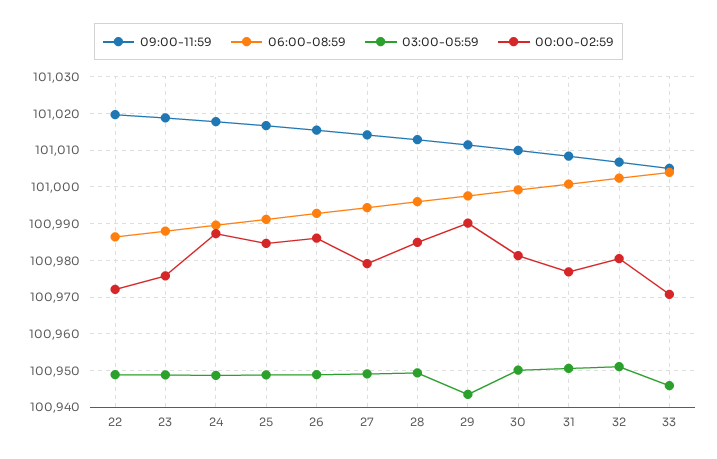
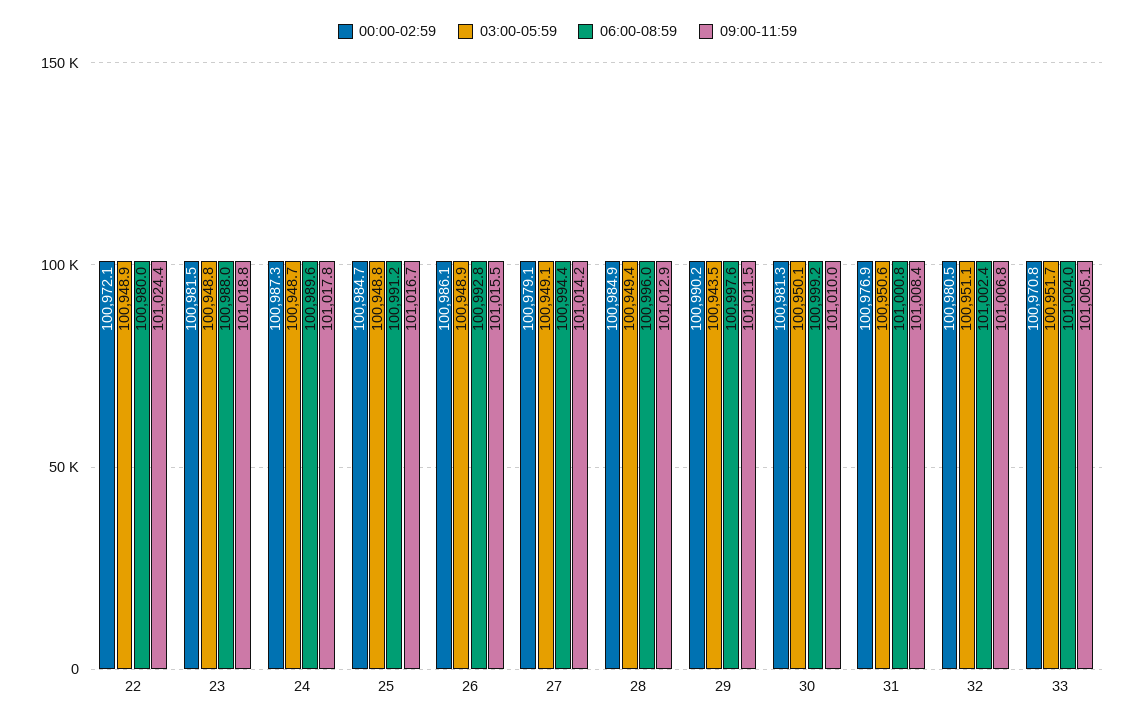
  {
    "09:00-11:59": {
-     "22": 101020,
+     "22": 101024.4,
      "23": 101018.8,
      "24": 101017.8,
      "25": 101016.7,
      "26": 101015.5,
      "27": 101014.2,
      "28": 101012.9,
      "29": 101011.5,
      "30": 101010,
      "31": 101008.4,
      "32": 101006.8,
      "33": 101005.1
    },
    "06:00-08:59": {
-     "22": 100986,
+     "22": 100980,
      "23": 100988,
      "24": 100989.6,
      "25": 100991.2,
      "26": 100992.8,
      "27": 100994.4,
      "28": 100996,
      "29": 100997.6,
      "30": 100999.2,
      "31": 101000.8,
      "32": 101002.4,
      "33": 101004
    },
    "03:00-05:59": {
      "22": 100948.9,
      "23": 100948.8,
      "24": 100948.7,
      "25": 100948.8,
      "26": 100948.9,
      "27": 100949.1,
      "28": 100949.4,
      "29": 100943.5,
      "30": 100950.1,
      "31": 100950.6,
      "32": 100951.1,
-     "33": 100946
+     "33": 100951.7
    },
    "00:00-02:59": {
      "22": 100972.1,
-     "23": 100976,
+     "23": 100981.5,
      "24": 100987.3,
      "25": 100984.7,
      "26": 100986.1,
      "27": 100979.1,
      "28": 100984.9,
      "29": 100990.2,
      "30": 100981.3,
      "31": 100976.9,
      "32": 100980.5,
      "33": 100970.8
    }
  }

